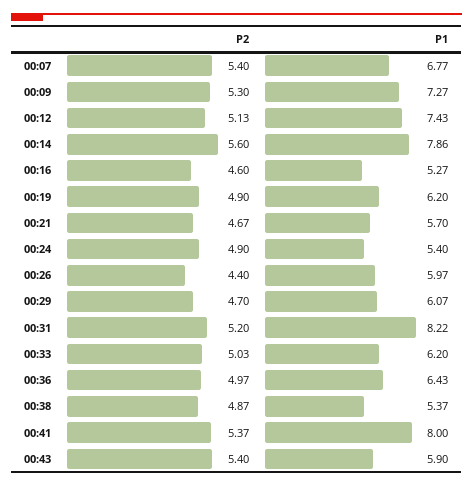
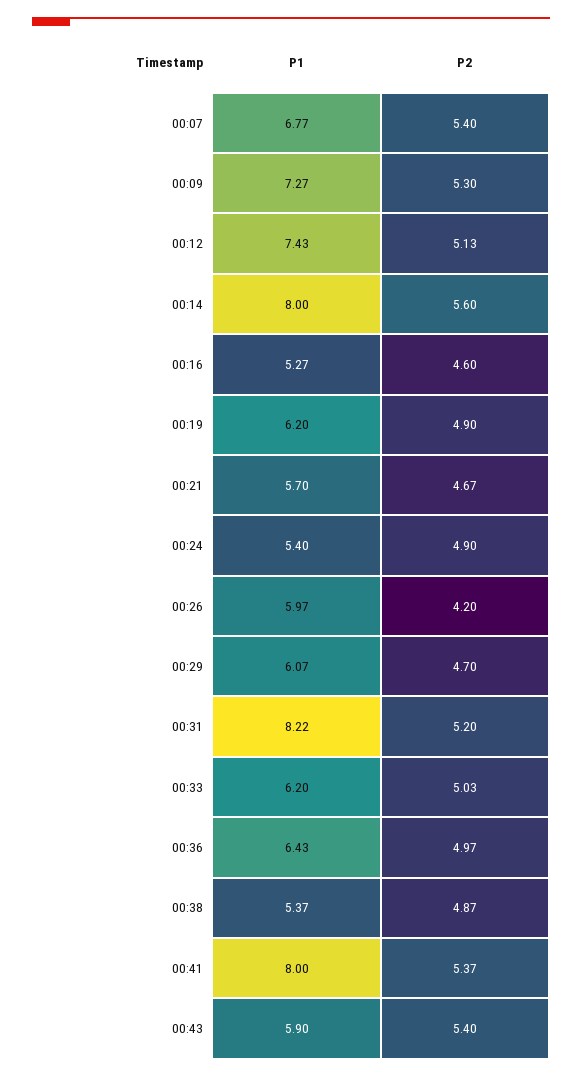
  {
    "P2": {
      "00:07": 5.4,
      "00:09": 5.3,
      "00:12": 5.13,
      "00:14": 5.6,
      "00:16": 4.6,
      "00:19": 4.9,
      "00:21": 4.67,
      "00:24": 4.9,
-     "00:26": 4.4,
+     "00:26": 4.2,
      "00:29": 4.7,
      "00:31": 5.2,
      "00:33": 5.03,
      "00:36": 4.97,
      "00:38": 4.87,
      "00:41": 5.37,
      "00:43": 5.4
    },
    "P1": {
      "00:07": 6.77,
      "00:09": 7.27,
      "00:12": 7.43,
-     "00:14": 7.86,
+     "00:14": 8,
      "00:16": 5.27,
      "00:19": 6.2,
      "00:21": 5.7,
      "00:24": 5.4,
      "00:26": 5.97,
      "00:29": 6.07,
      "00:31": 8.22,
      "00:33": 6.2,
      "00:36": 6.43,
      "00:38": 5.37,
      "00:41": 8,
      "00:43": 5.9
    }
  }

